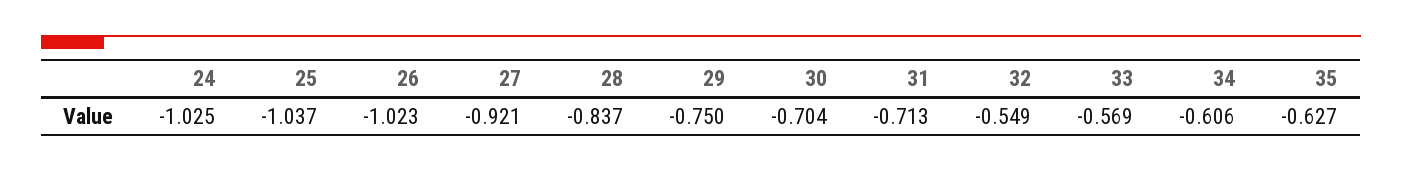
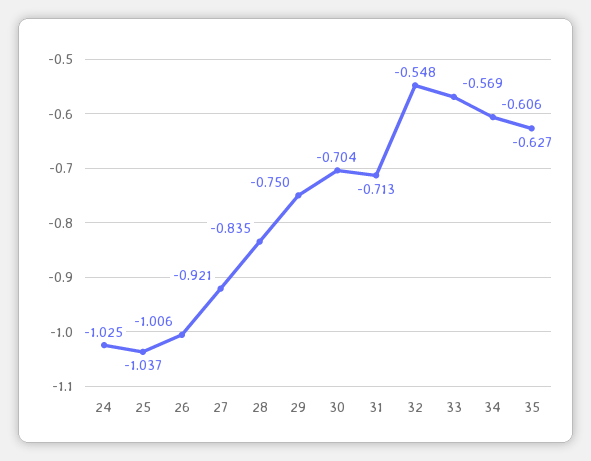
  {
    "24": -1.025,
    "25": -1.037,
-   "26": -1.023,
+   "26": -1.006,
    "27": -0.921,
-   "28": -0.837,
+   "28": -0.835,
    "29": -0.75,
    "30": -0.704,
    "31": -0.713,
-   "32": -0.549,
+   "32": -0.548,
    "33": -0.569,
    "34": -0.606,
    "35": -0.627
  }

